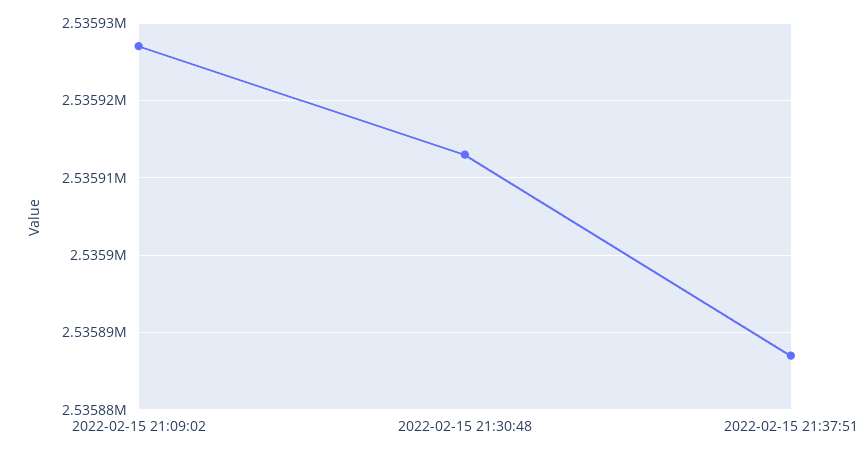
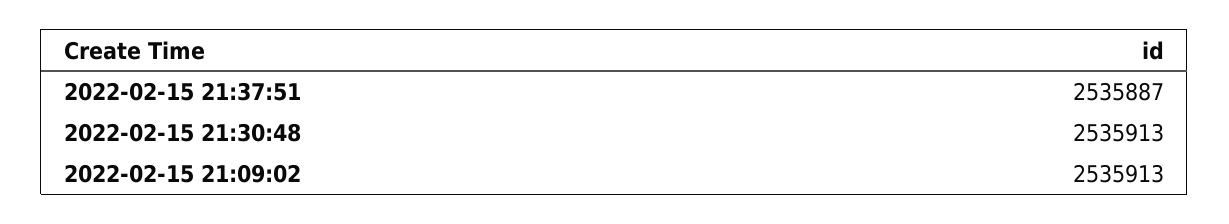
  {
-   "2022-02-15 21:09:02": 2535927,
+   "2022-02-15 21:09:02": 2535913,
    "2022-02-15 21:30:48": 2535913,
    "2022-02-15 21:37:51": 2535887
  }

